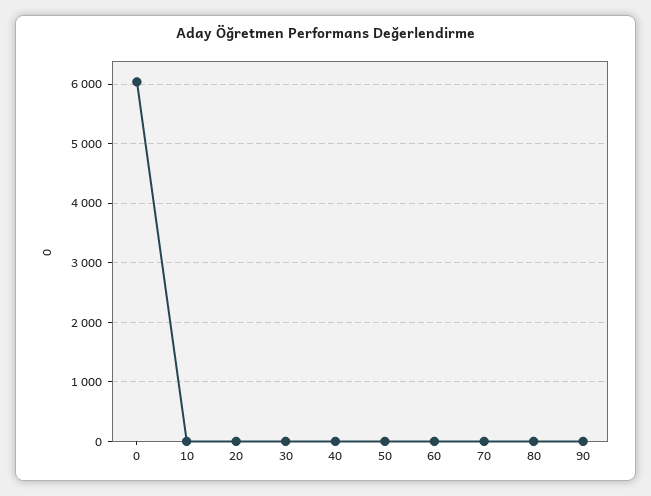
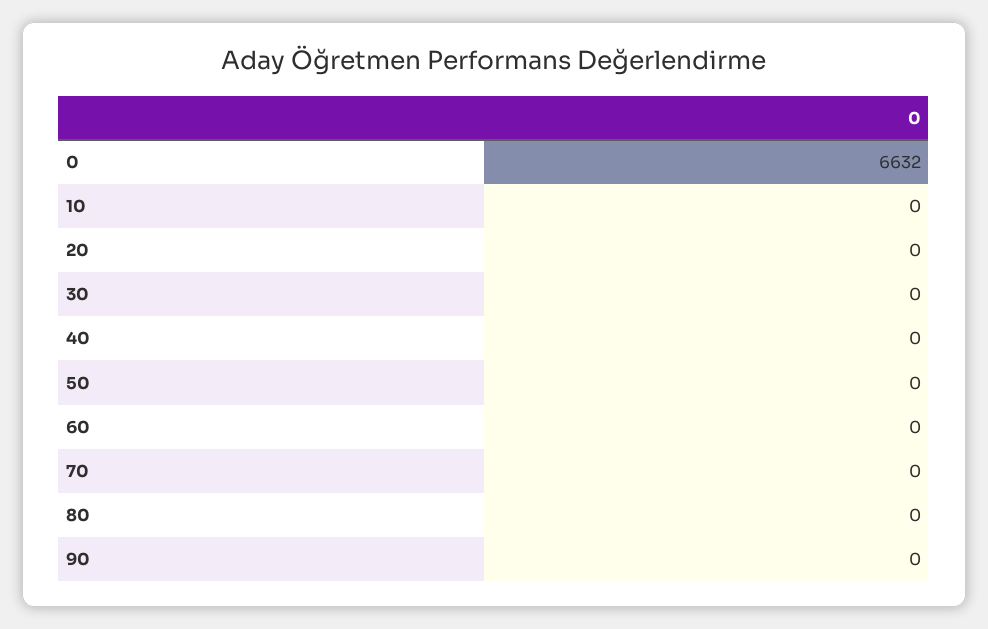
  {
-   "0": 6000,
+   "0": 6632,
    "10": 0,
    "20": 0,
    "30": 0,
    "40": 0,
    "50": 0,
    "60": 0,
    "70": 0,
    "80": 0,
    "90": 0
  }

